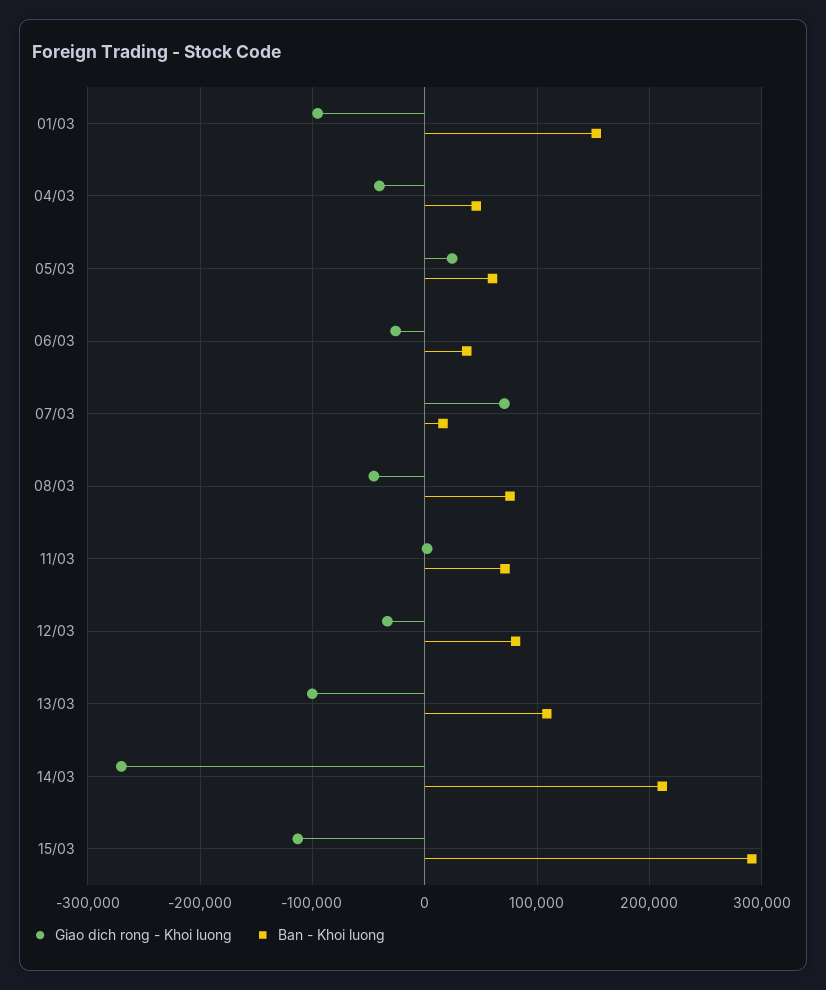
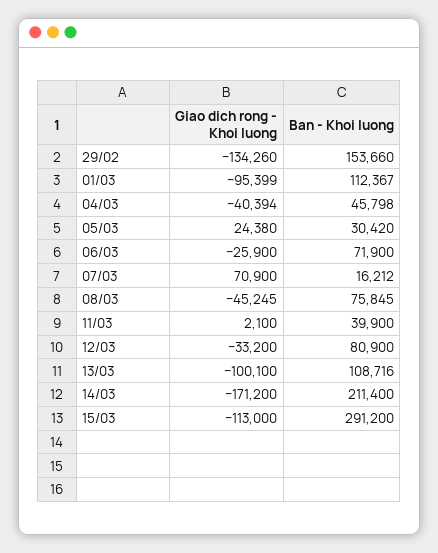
  {
    "Giao dich rong - Khoi luong": {
      "01/03": -95399,
      "04/03": -40394,
      "05/03": 24380,
      "06/03": -25900,
      "07/03": 70900,
      "08/03": -45245,
      "11/03": 2100,
      "12/03": -33200,
      "13/03": -100100,
-     "14/03": -270000,
+     "14/03": -171200,
-     "15/03": -113000
+     "15/03": -113000,
+     "29/02": -134260
    },
    "Ban - Khoi luong": {
-     "01/03": 150000,
+     "01/03": 112367,
      "04/03": 45798,
-     "05/03": 60000,
+     "05/03": 30420,
-     "06/03": 40000,
+     "06/03": 71900,
      "07/03": 16212,
      "08/03": 75845,
-     "11/03": 70000,
+     "11/03": 39900,
      "12/03": 80900,
      "13/03": 108716,
      "14/03": 211400,
-     "15/03": 291200
+     "15/03": 291200,
+     "29/02": 153660
    }
  }

